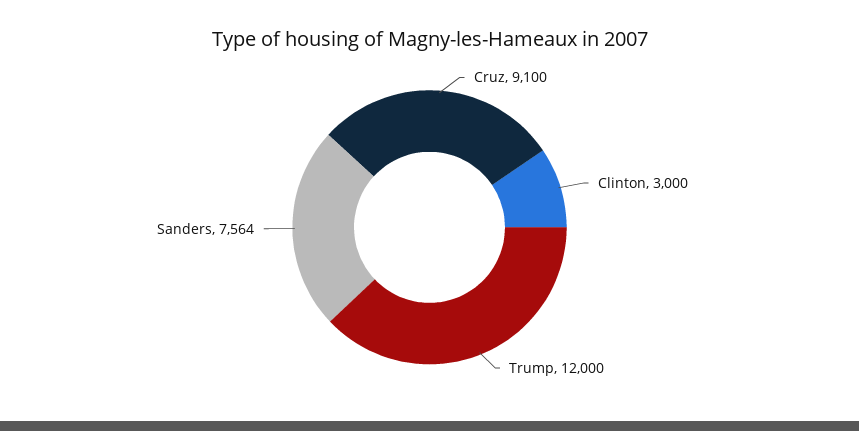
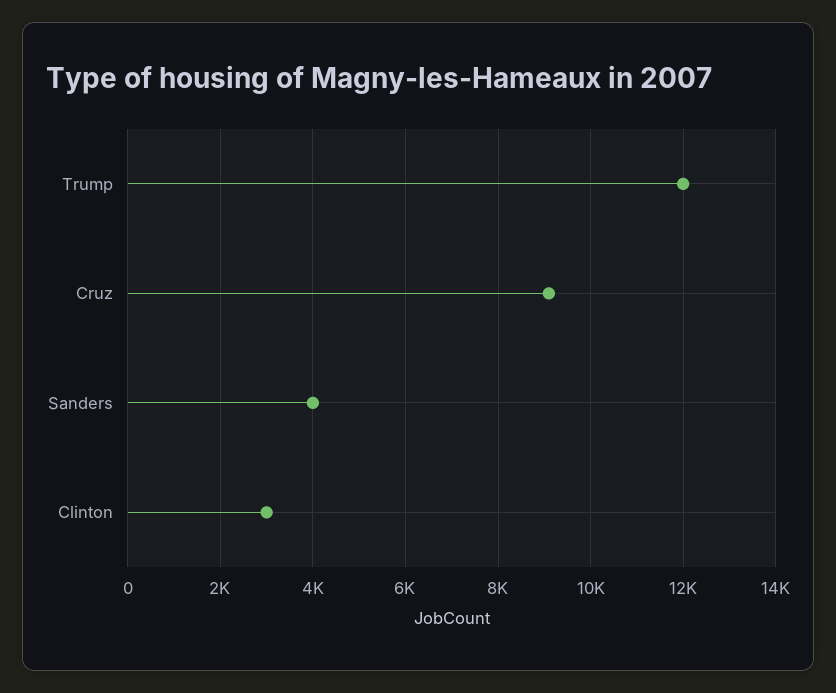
  {
    "Cruz": 9100,
    "Clinton": 3000,
    "Trump": 12000,
-   "Sanders": 7564
+   "Sanders": 4000
  }

